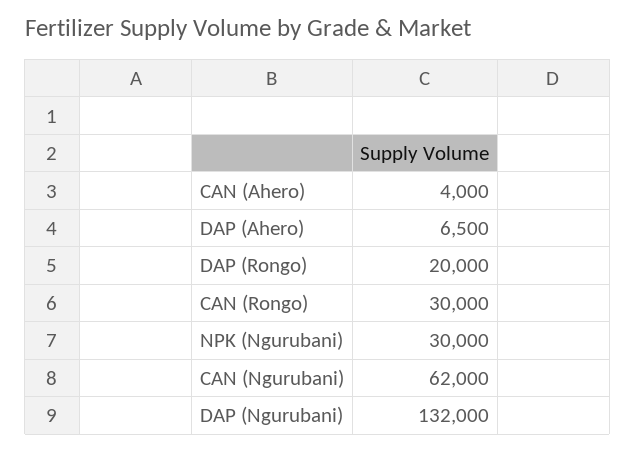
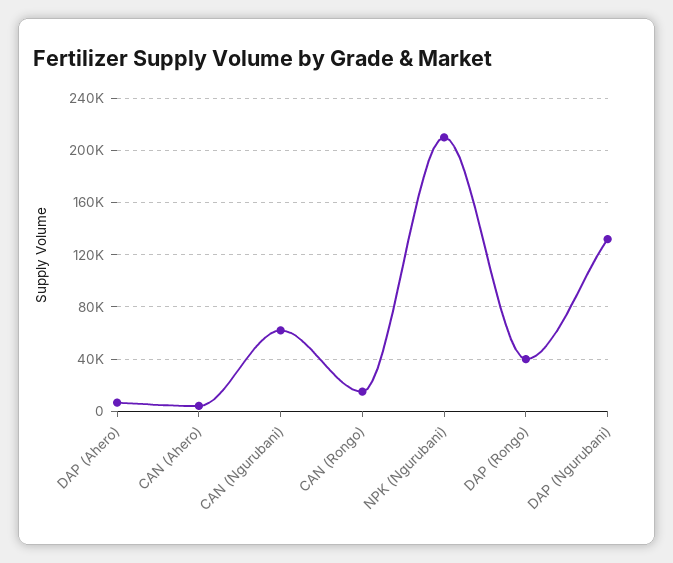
  {
    "CAN (Ahero)": 4000,
    "DAP (Ahero)": 6500,
-   "DAP (Rongo)": 20000,
+   "DAP (Rongo)": 40000,
-   "CAN (Rongo)": 30000,
+   "CAN (Rongo)": 15000,
-   "NPK (Ngurubani)": 30000,
+   "NPK (Ngurubani)": 210000,
    "CAN (Ngurubani)": 62000,
    "DAP (Ngurubani)": 132000
  }

